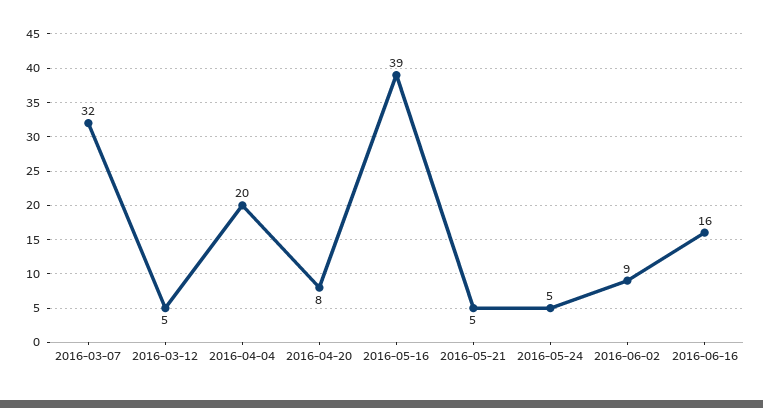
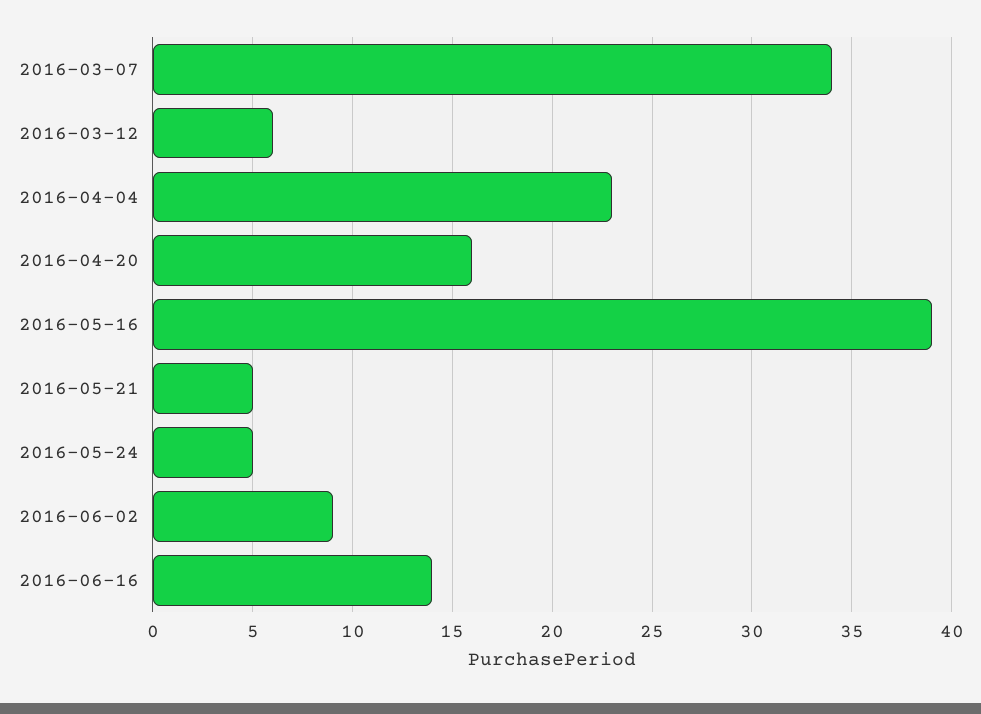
  {
-   "2016-03-07": 32,
+   "2016-03-07": 34,
-   "2016-03-12": 5,
+   "2016-03-12": 6,
-   "2016-04-04": 20,
+   "2016-04-04": 23,
-   "2016-04-20": 8,
+   "2016-04-20": 16,
    "2016-05-16": 39,
    "2016-05-21": 5,
    "2016-05-24": 5,
    "2016-06-02": 9,
-   "2016-06-16": 16
+   "2016-06-16": 14
  }

